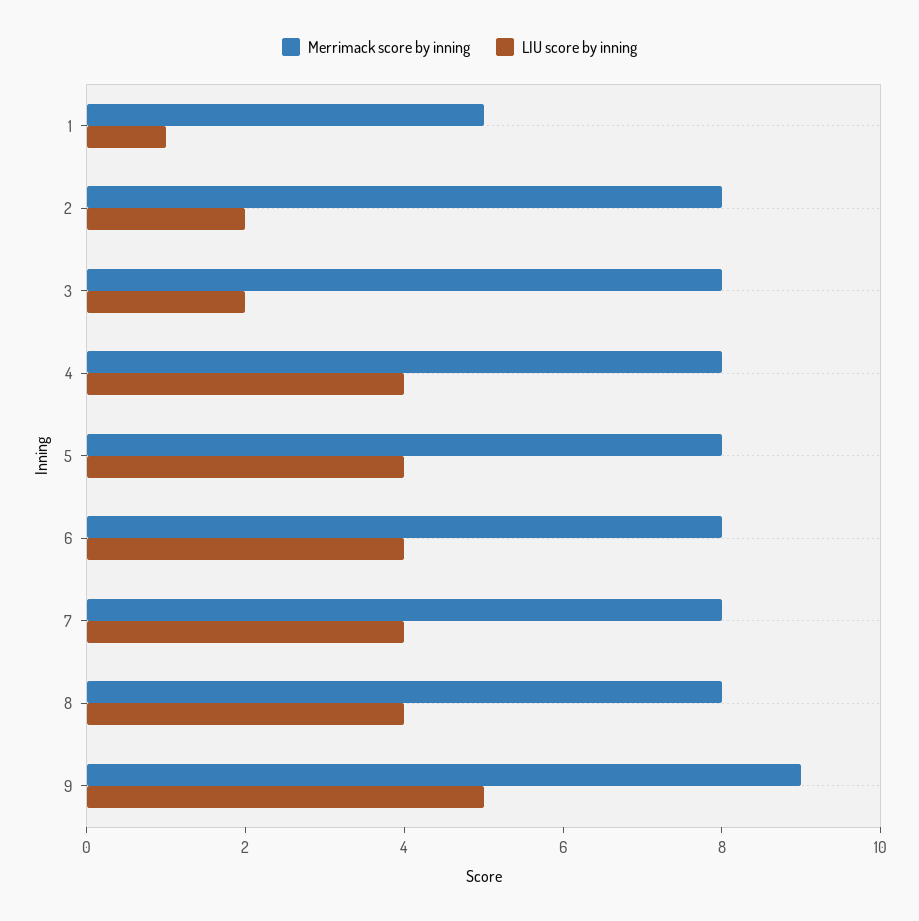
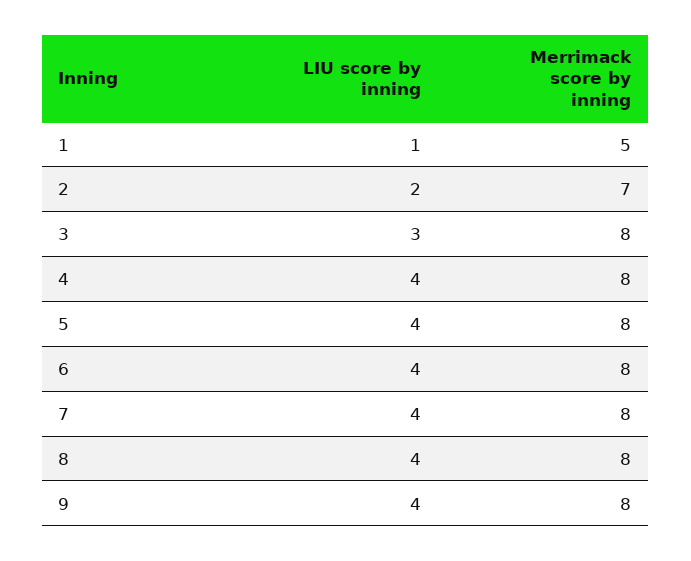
  {
    "Merrimack score by inning": {
      "1": 5,
-     "2": 8,
+     "2": 7,
      "3": 8,
      "4": 8,
      "5": 8,
      "6": 8,
      "7": 8,
      "8": 8,
-     "9": 9
+     "9": 8
    },
    "LIU score by inning": {
      "1": 1,
      "2": 2,
-     "3": 2,
+     "3": 3,
      "4": 4,
      "5": 4,
      "6": 4,
      "7": 4,
      "8": 4,
-     "9": 5
+     "9": 4
    }
  }

